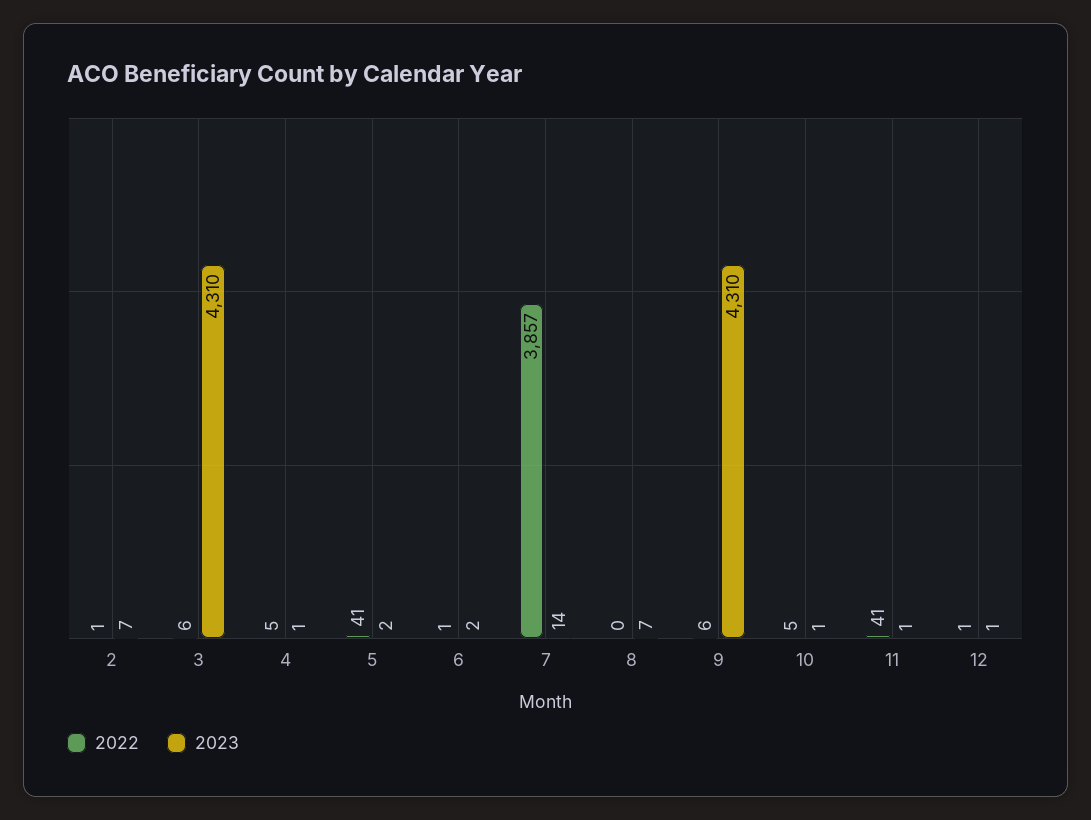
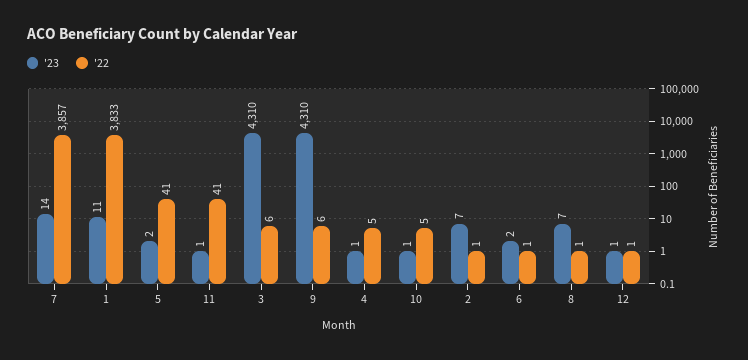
  {
    "2022": {
      "2": 1,
      "3": 6,
      "4": 5,
      "5": 41,
      "6": 1,
      "7": 3857,
-     "8": 0,
+     "8": 1,
      "9": 6,
      "10": 5,
      "11": 41,
-     "12": 1
+     "12": 1,
+     "1": 3833
    },
    "2023": {
      "2": 7,
      "3": 4310,
      "4": 1,
      "5": 2,
      "6": 2,
      "7": 14,
      "8": 7,
      "9": 4310,
      "10": 1,
      "11": 1,
-     "12": 1
+     "12": 1,
+     "1": 11
    }
  }

